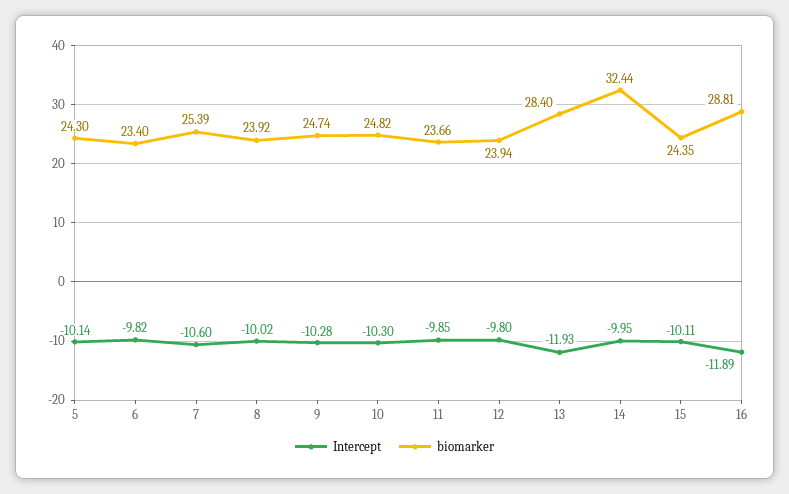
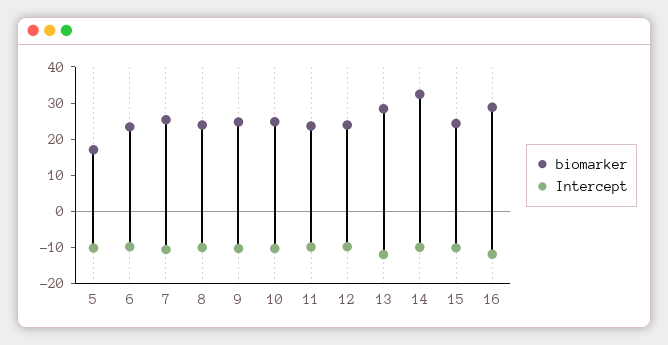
  {
    "Intercept": {
      "5": -10.14,
      "6": -9.82,
      "7": -10.6,
      "8": -10.02,
      "9": -10.28,
      "10": -10.3,
      "11": -9.85,
      "12": -9.8,
      "13": -11.93,
      "14": -9.95,
      "15": -10.11,
      "16": -11.89
    },
    "biomarker": {
-     "5": 24.3,
+     "5": 17.5,
      "6": 23.4,
      "7": 25.39,
      "8": 23.92,
      "9": 24.74,
      "10": 24.82,
      "11": 23.66,
      "12": 23.94,
      "13": 28.4,
      "14": 32.44,
      "15": 24.35,
      "16": 28.81
    }
  }

